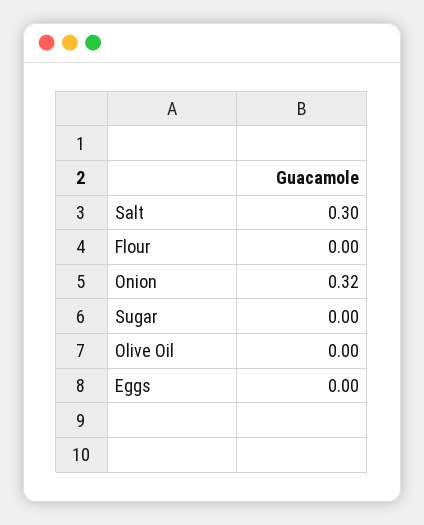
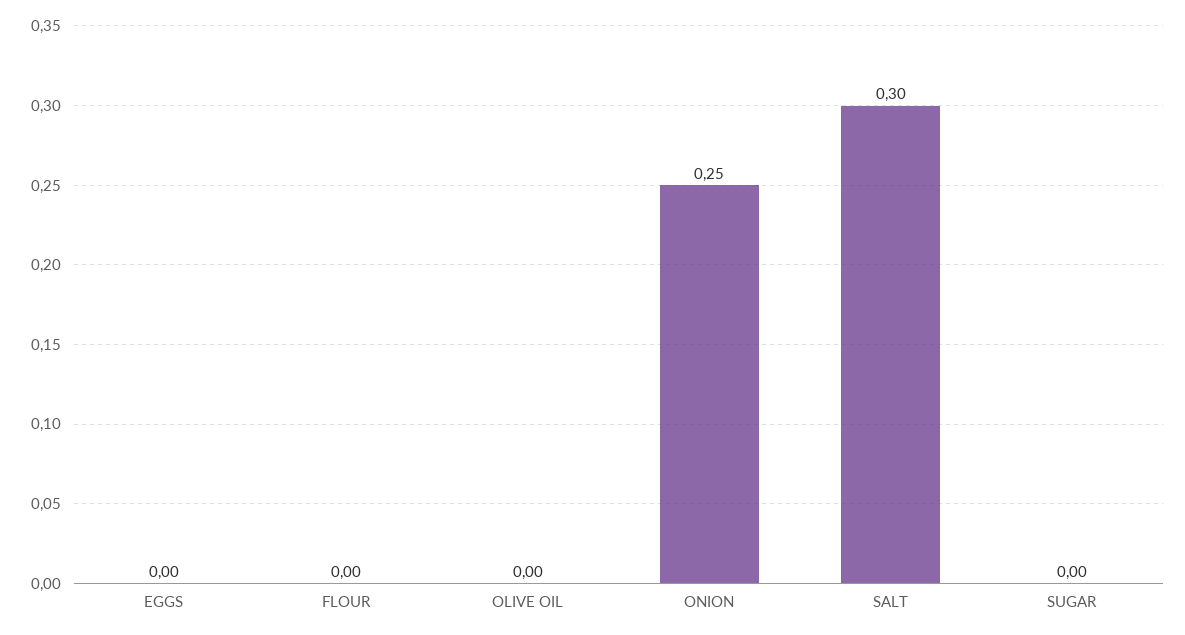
  {
    "Salt": 0.3,
    "Flour": 0,
-   "Onion": 0.32,
+   "Onion": 0.25,
    "Sugar": 0,
    "Olive Oil": 0,
    "Eggs": 0
  }

